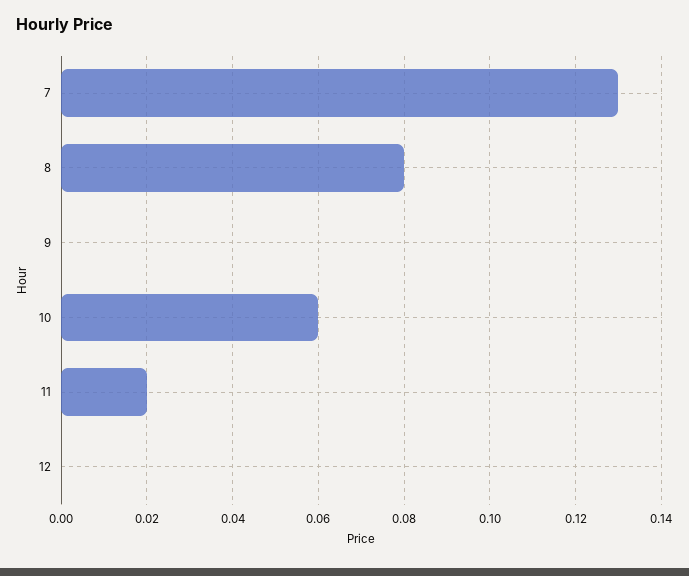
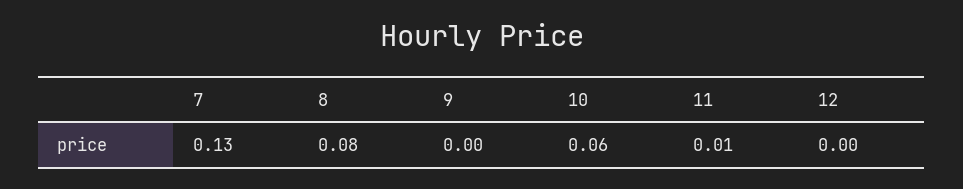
  {
    "7": 0.13,
    "8": 0.08,
    "9": 0,
    "10": 0.06,
-   "11": 0.02,
+   "11": 0.01,
    "12": 0
  }

